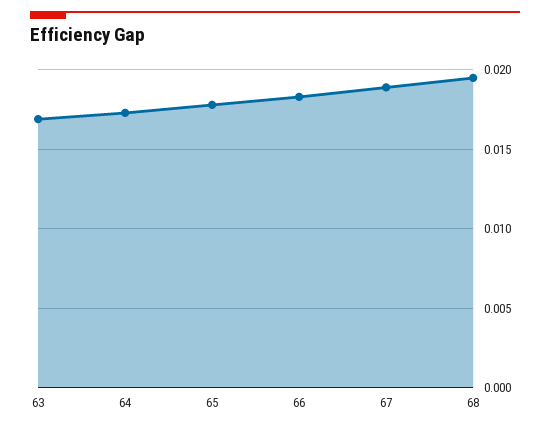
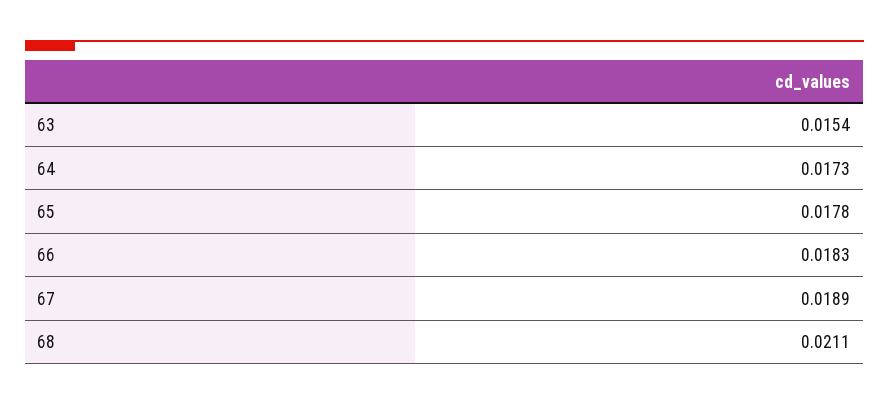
  {
-   "63": 0.017,
+   "63": 0.0154,
    "64": 0.0173,
    "65": 0.0178,
    "66": 0.0183,
    "67": 0.0189,
-   "68": 0.0195
+   "68": 0.0211
  }

